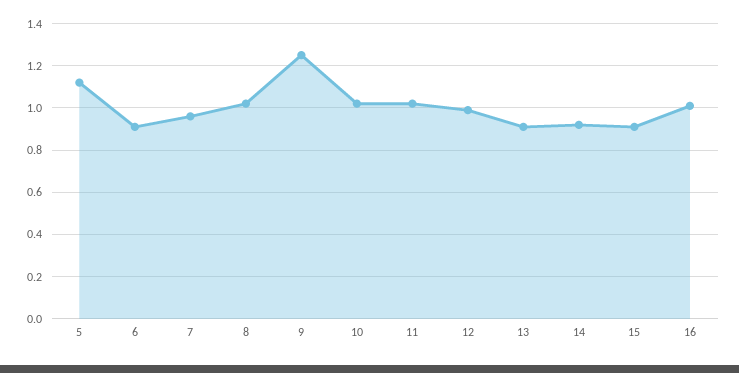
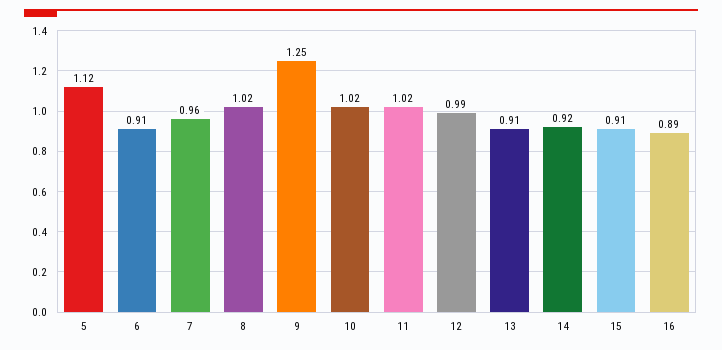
  {
    "5": 1.12,
    "6": 0.91,
    "7": 0.96,
    "8": 1.02,
    "9": 1.25,
    "10": 1.02,
    "11": 1.02,
    "12": 0.99,
    "13": 0.91,
    "14": 0.92,
    "15": 0.91,
-   "16": 1
+   "16": 0.89
  }

